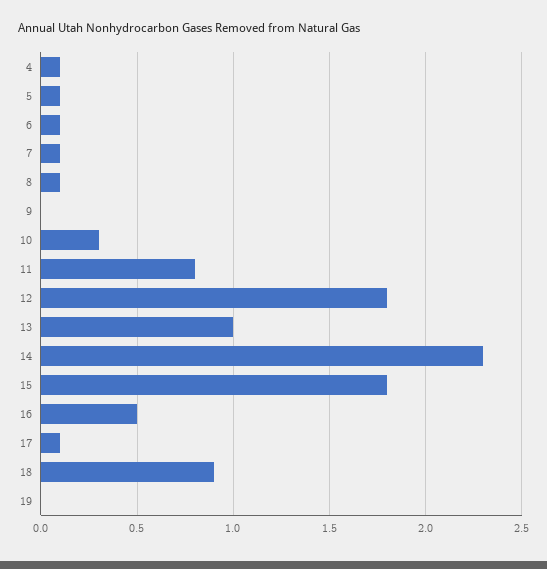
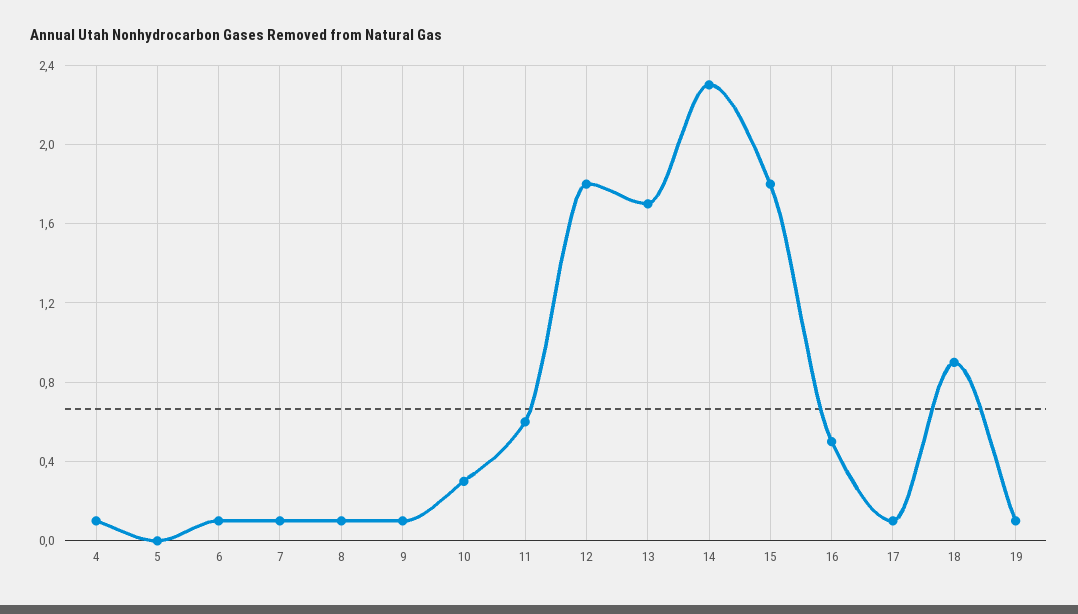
  {
    "4": 0.1,
-   "5": 0.1,
+   "5": 0,
    "6": 0.1,
    "7": 0.1,
    "8": 0.1,
-   "9": 0,
+   "9": 0.1,
    "10": 0.3,
-   "11": 0.8,
+   "11": 0.6,
    "12": 1.8,
-   "13": 1,
+   "13": 1.7,
    "14": 2.3,
    "15": 1.8,
    "16": 0.5,
    "17": 0.1,
    "18": 0.9,
-   "19": 0
+   "19": 0.1
  }

